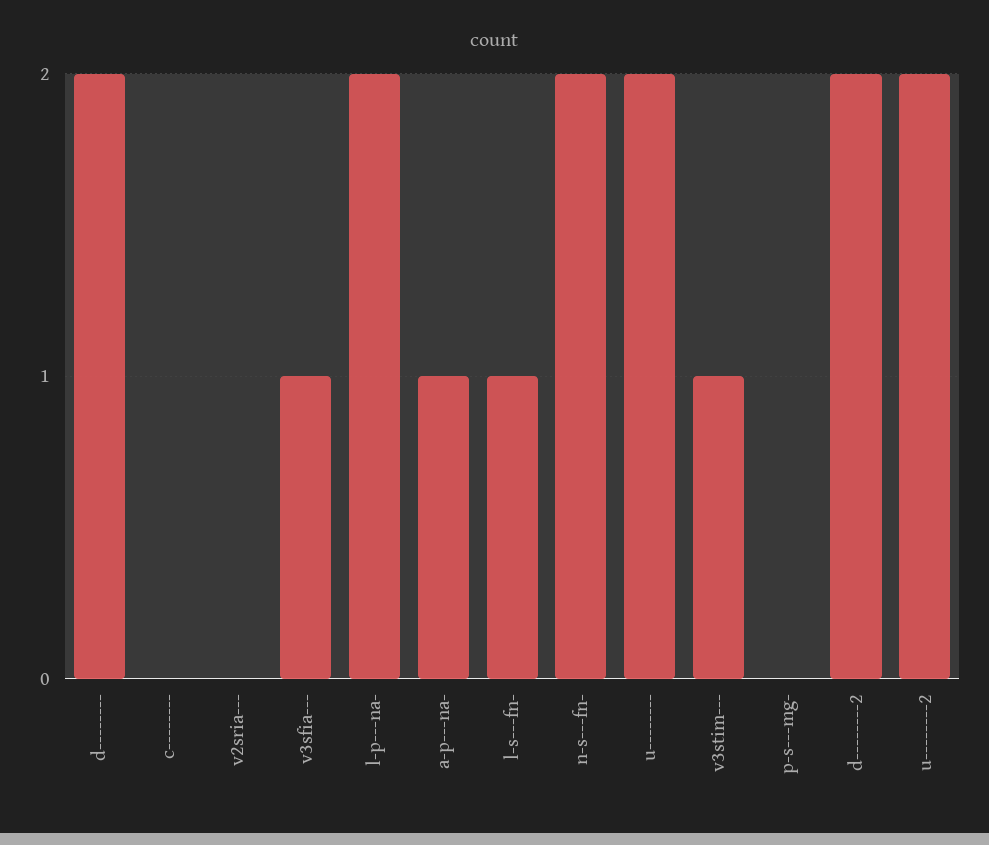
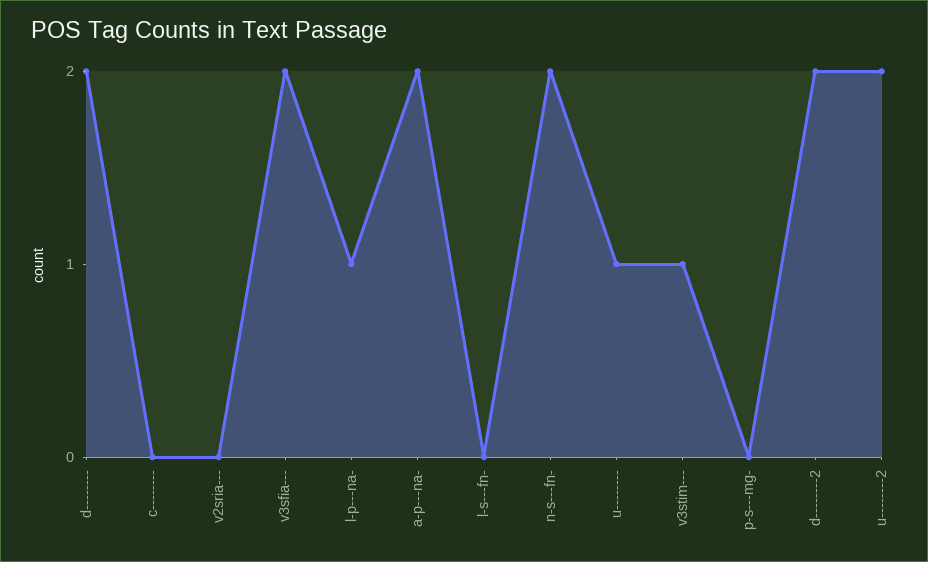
  {
    "d--------": 2,
    "c--------": 0,
    "v2sria---": 0,
-   "v3sfia---": 1,
+   "v3sfia---": 2,
-   "l-p---na-": 2,
+   "l-p---na-": 1,
-   "a-p---na-": 1,
+   "a-p---na-": 2,
-   "l-s---fn-": 1,
+   "l-s---fn-": 0,
    "n-s---fn-": 2,
-   "u--------": 2,
+   "u--------": 1,
    "v3stim---": 1,
    "p-s---mg-": 0,
    "d--------2": 2,
    "u--------2": 2
  }

